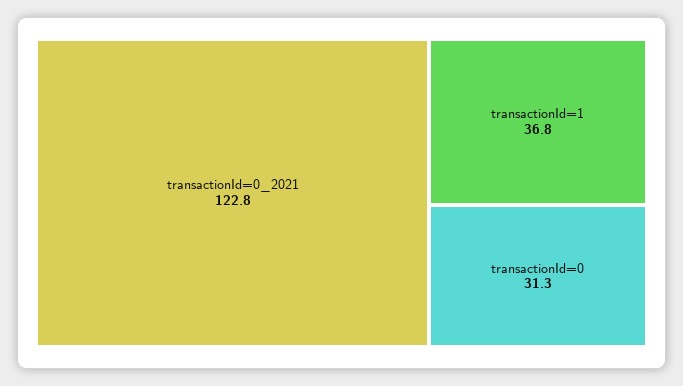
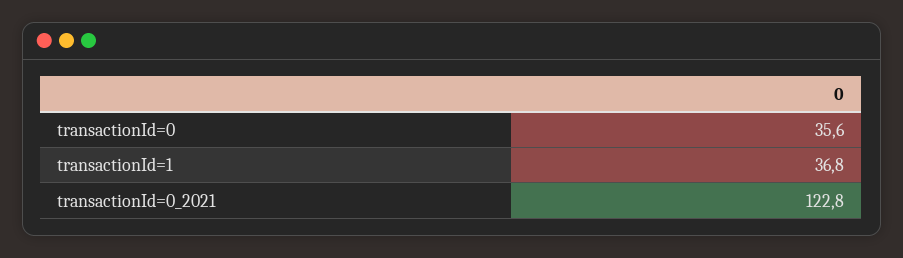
  {
    "transactionId=0_2021": 122.8,
    "transactionId=1": 36.8,
-   "transactionId=0": 31.3
+   "transactionId=0": 35.6
  }

